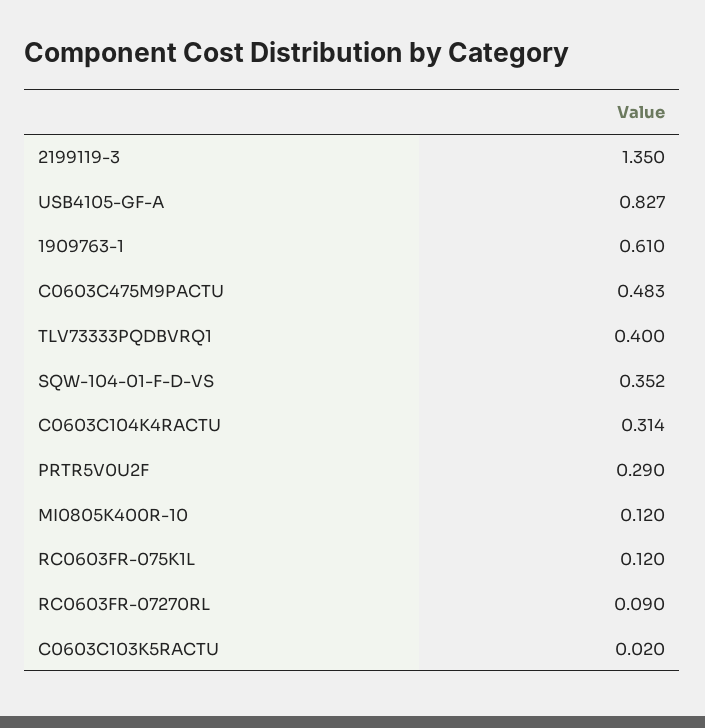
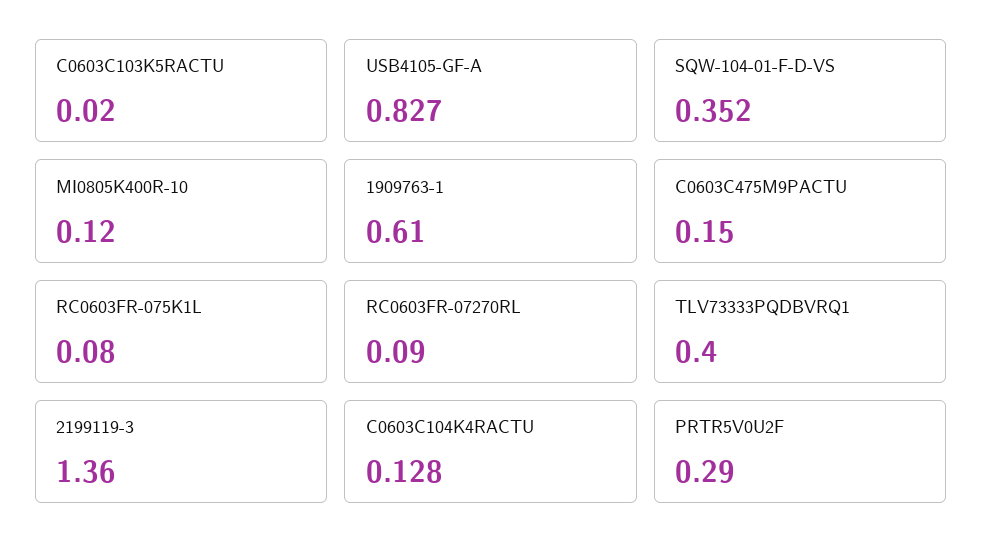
  {
-   "2199119-3": 1.35,
+   "2199119-3": 1.36,
    "USB4105-GF-A": 0.827,
    "1909763-1": 0.61,
-   "C0603C475M9PACTU": 0.483,
+   "C0603C475M9PACTU": 0.15,
    "TLV73333PQDBVRQ1": 0.4,
    "SQW-104-01-F-D-VS": 0.352,
-   "C0603C104K4RACTU": 0.314,
+   "C0603C104K4RACTU": 0.128,
    "PRTR5V0U2F": 0.29,
    "MI0805K400R-10": 0.12,
-   "RC0603FR-075K1L": 0.12,
+   "RC0603FR-075K1L": 0.08,
    "RC0603FR-07270RL": 0.09,
    "C0603C103K5RACTU": 0.02
  }

